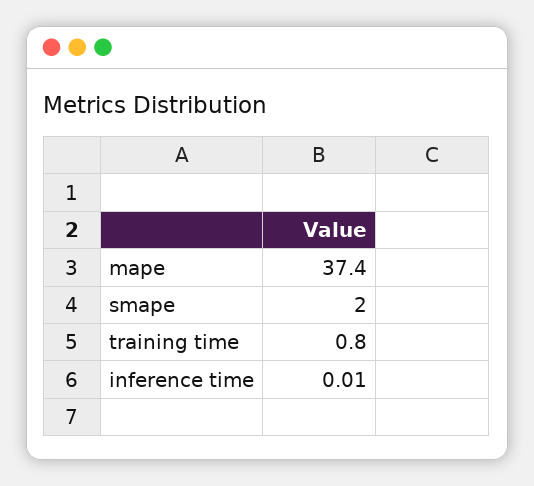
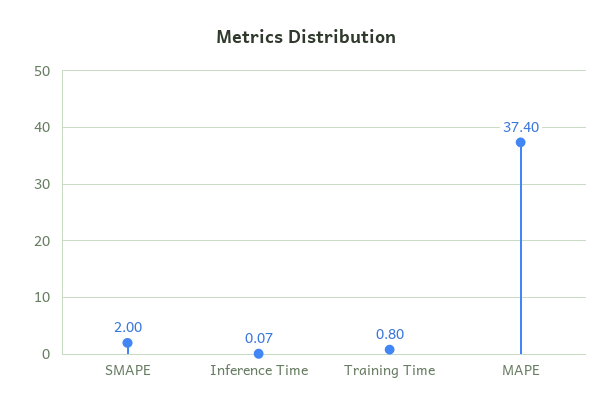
  {
    "mape": 37.4,
    "smape": 2,
    "training time": 0.8,
-   "inference time": 0.01
+   "inference time": 0.07
  }

